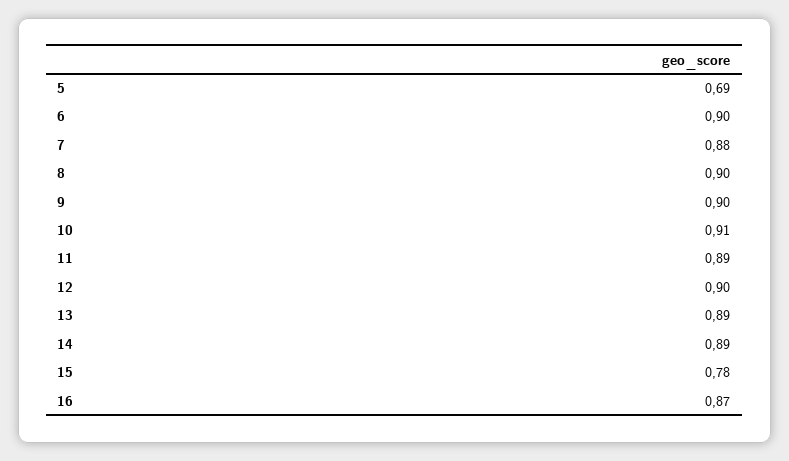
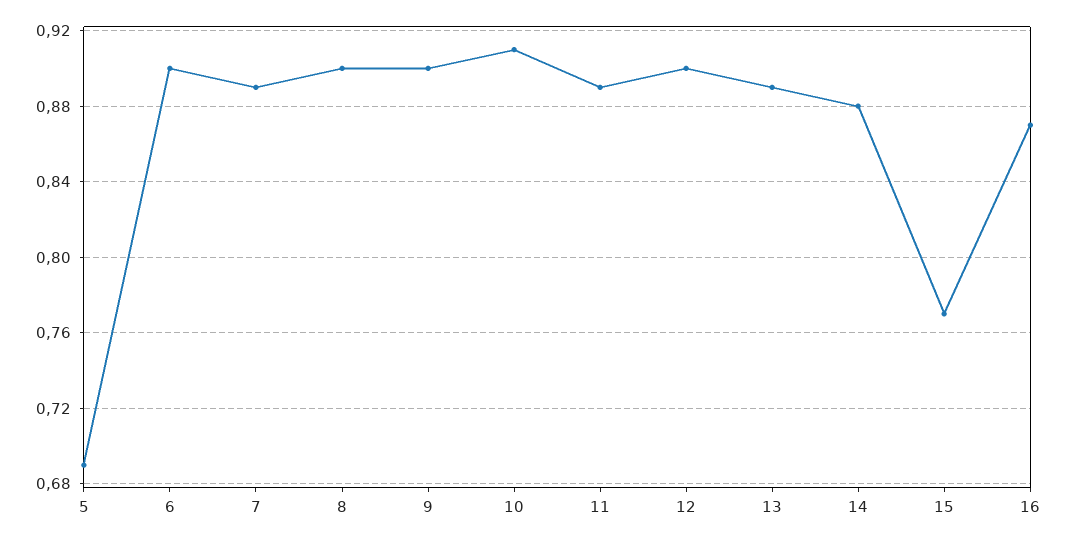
  {
    "5": 0.69,
    "6": 0.9,
-   "7": 0.88,
+   "7": 0.89,
    "8": 0.9,
    "9": 0.9,
    "10": 0.91,
    "11": 0.89,
    "12": 0.9,
    "13": 0.89,
-   "14": 0.89,
+   "14": 0.88,
-   "15": 0.78,
+   "15": 0.77,
    "16": 0.87
  }

